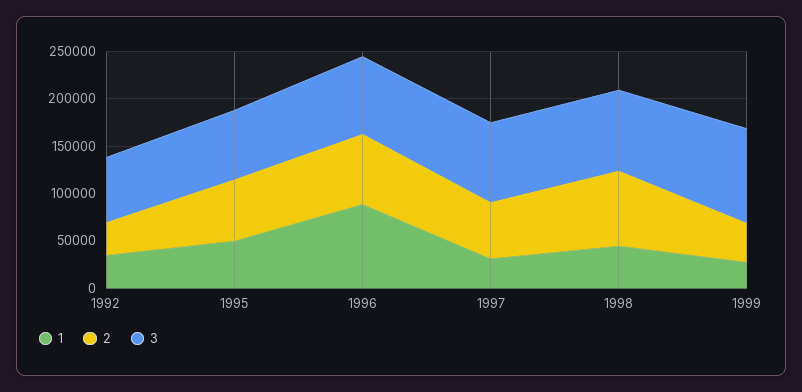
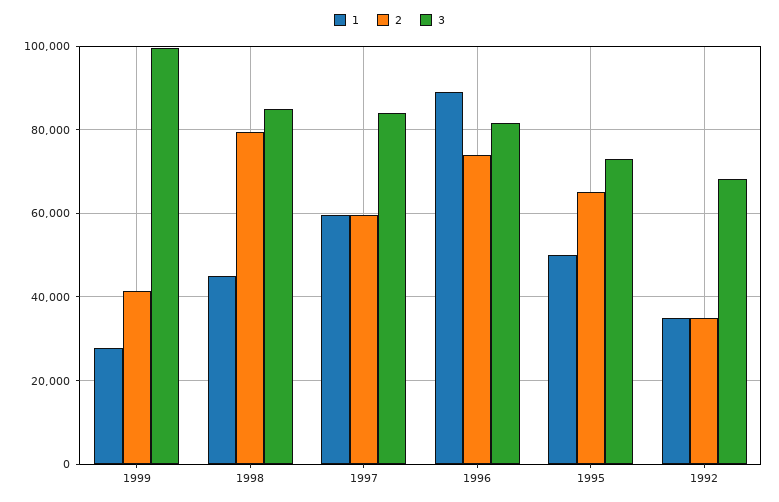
  {
    "1": {
      "1992": 36000,
      "1995": 50000,
      "1996": 90000,
-     "1997": 30000,
+     "1997": 60000,
      "1998": 44000,
      "1999": 28000
    },
    "2": {
      "1992": 36000,
      "1995": 66000,
      "1996": 74000,
      "1997": 60000,
      "1998": 80000,
      "1999": 42000
    },
    "3": {
      "1992": 68000,
      "1995": 74000,
      "1996": 82000,
      "1997": 84000,
      "1998": 84000,
      "1999": 100000
    }
  }

